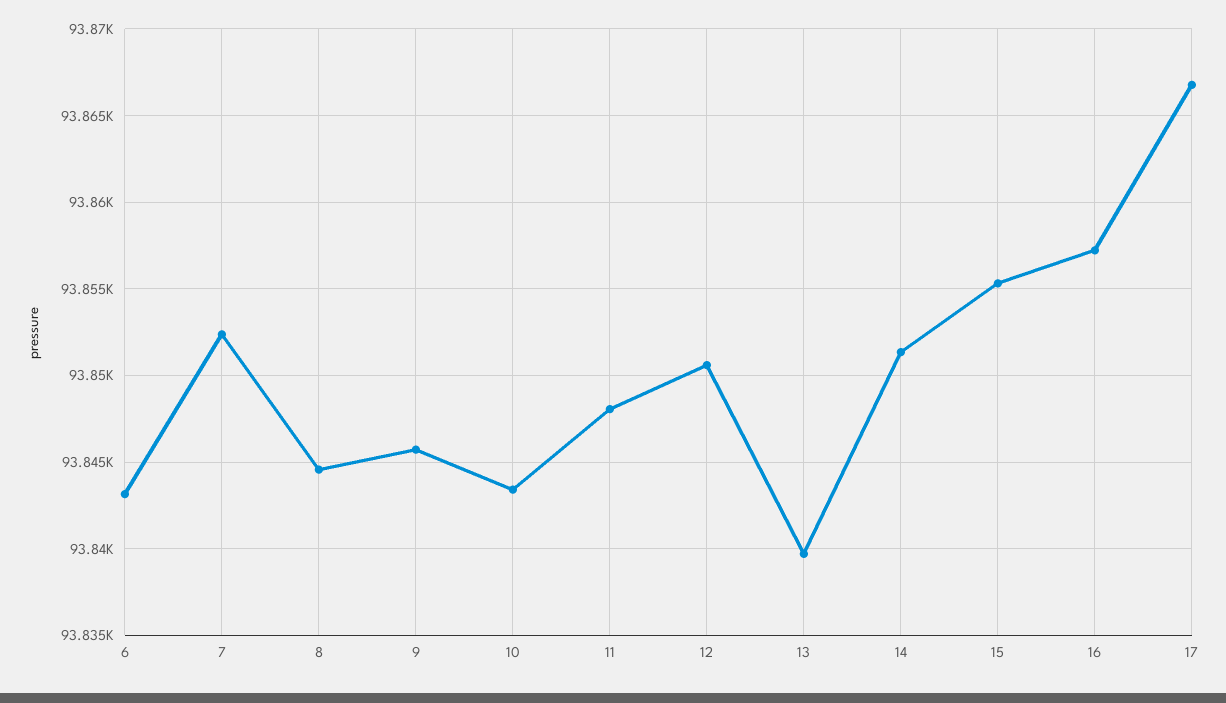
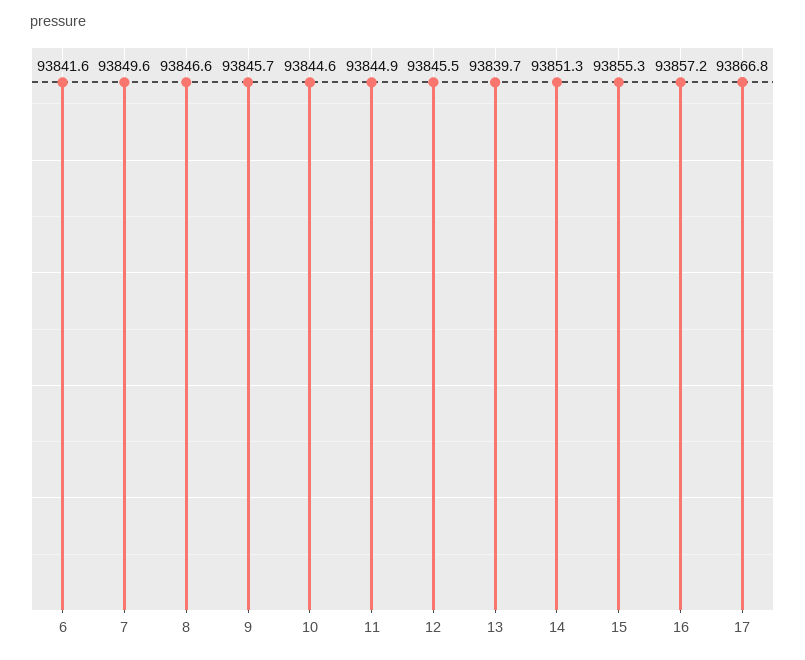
  {
-   "6": 93843,
+   "6": 93841.6,
-   "7": 93852.5,
+   "7": 93849.6,
-   "8": 93844.5,
+   "8": 93846.6,
    "9": 93845.7,
-   "10": 93843.5,
+   "10": 93844.6,
-   "11": 93848,
+   "11": 93844.9,
-   "12": 93850.5,
+   "12": 93845.5,
    "13": 93839.7,
    "14": 93851.3,
    "15": 93855.3,
    "16": 93857.2,
    "17": 93866.8
  }

